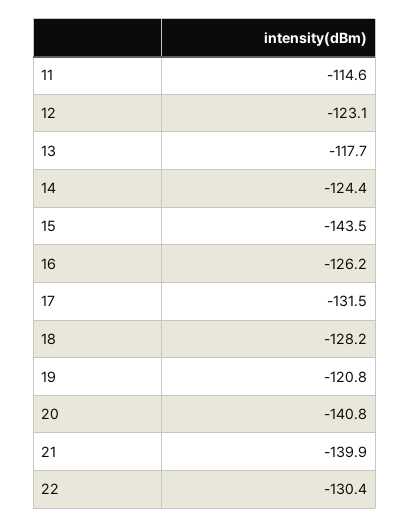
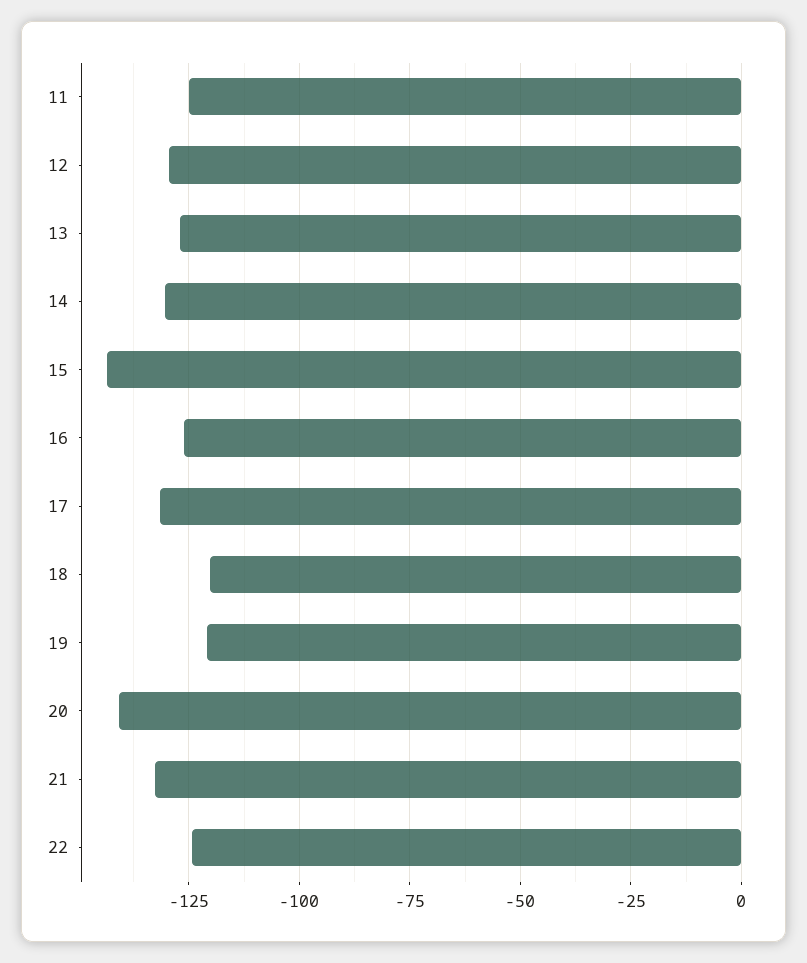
  {
-   "11": -114.6,
+   "11": -125,
-   "12": -123.1,
+   "12": -130,
-   "13": -117.7,
+   "13": -127.5,
-   "14": -124.4,
+   "14": -130,
    "15": -143.5,
    "16": -126.2,
    "17": -131.5,
-   "18": -128.2,
+   "18": -120,
    "19": -120.8,
    "20": -140.8,
-   "21": -139.9,
+   "21": -132.5,
-   "22": -130.4
+   "22": -125
  }

